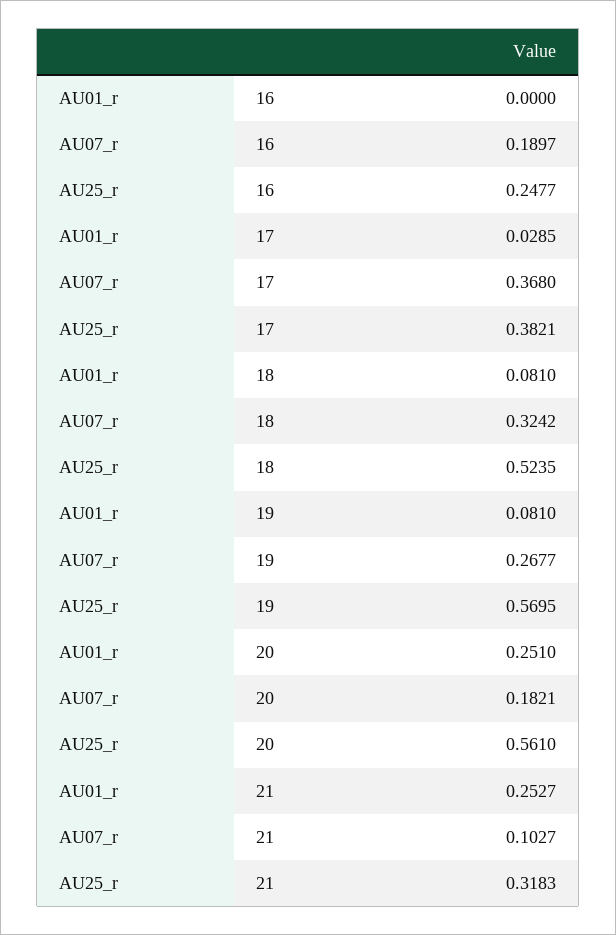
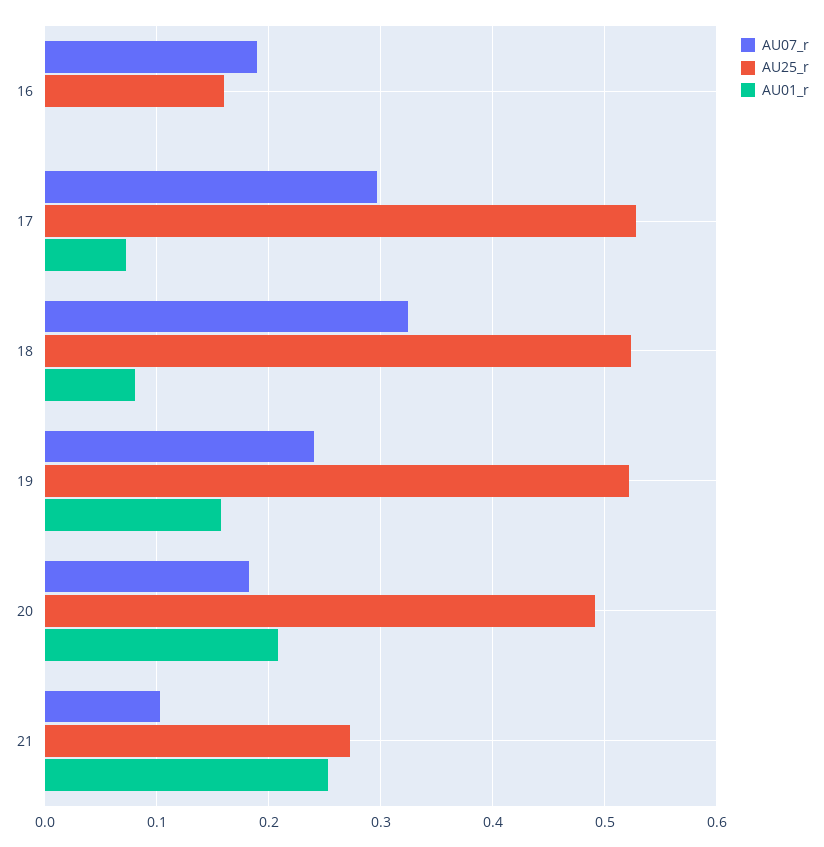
  {
    "AU01_r": {
      "16": 0,
-     "17": 0.0285,
+     "17": 0.07,
      "18": 0.081,
-     "19": 0.081,
+     "19": 0.16,
-     "20": 0.251,
+     "20": 0.21,
      "21": 0.2527
    },
    "AU07_r": {
      "16": 0.1897,
-     "17": 0.368,
+     "17": 0.3,
      "18": 0.3242,
-     "19": 0.2677,
+     "19": 0.24,
      "20": 0.1821,
      "21": 0.1027
    },
    "AU25_r": {
-     "16": 0.2477,
+     "16": 0.16,
-     "17": 0.3821,
+     "17": 0.53,
      "18": 0.5235,
-     "19": 0.5695,
+     "19": 0.52,
-     "20": 0.561,
+     "20": 0.49,
-     "21": 0.3183
+     "21": 0.27
    }
  }

